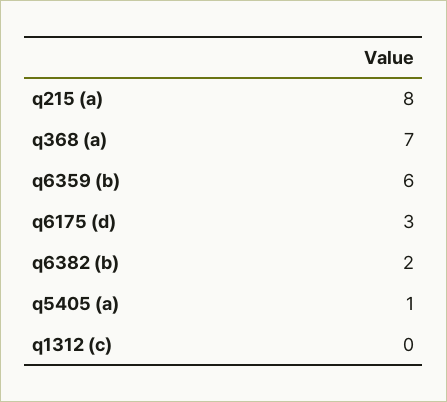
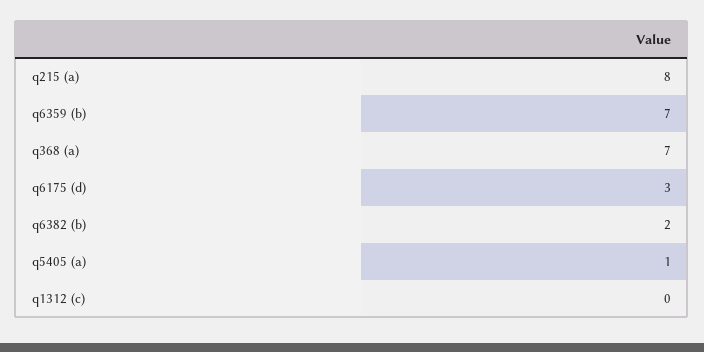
  {
    "q215 (a)": 8,
    "q368 (a)": 7,
-   "q6359 (b)": 6,
+   "q6359 (b)": 7,
    "q6175 (d)": 3,
    "q6382 (b)": 2,
    "q5405 (a)": 1,
    "q1312 (c)": 0
  }

